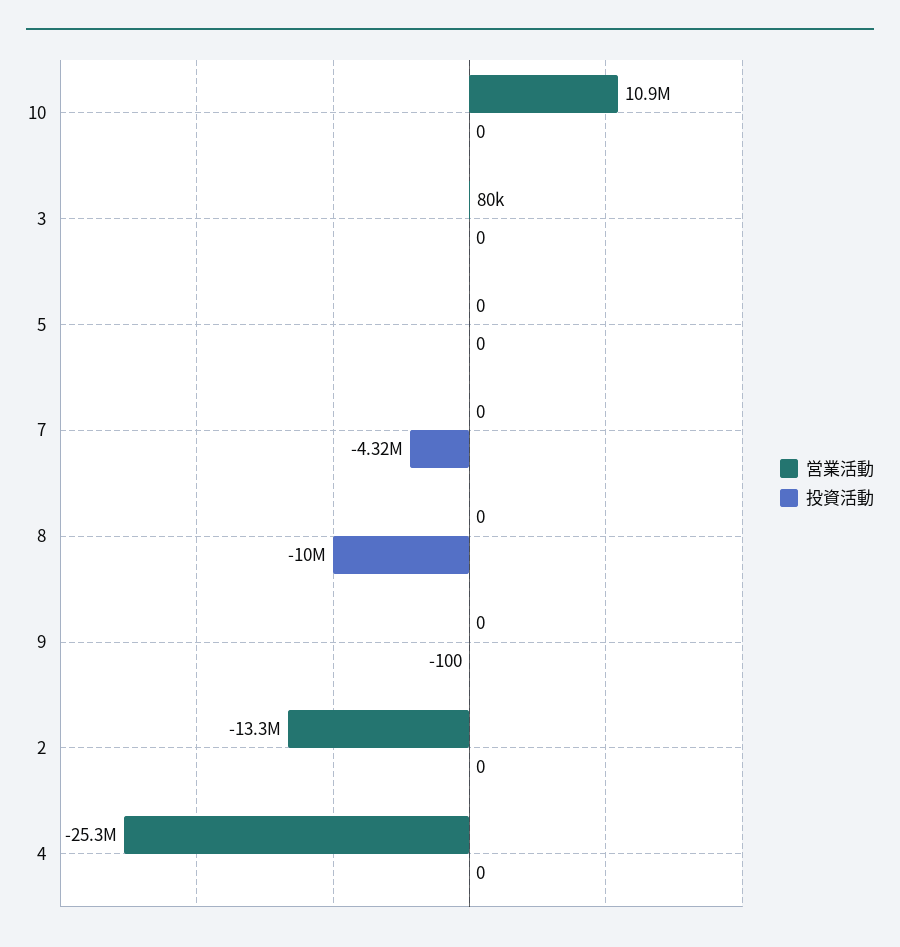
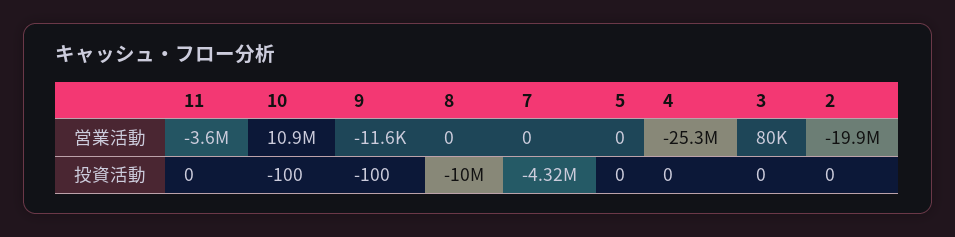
  {
    "営業活動": {
      "10": 10900000,
      "3": 80000,
      "5": 0,
      "7": 0,
      "8": 0,
-     "9": 0,
+     "9": -11600,
-     "2": -13300000,
+     "2": -19900000,
-     "4": -25300000
+     "4": -25300000,
+     "11": -3600000
    },
    "投資活動": {
-     "10": 0,
+     "10": -100,
      "3": 0,
      "5": 0,
      "7": -4320000,
      "8": -10000000,
      "9": -100,
      "2": 0,
-     "4": 0
+     "4": 0,
+     "11": 0
    }
  }

